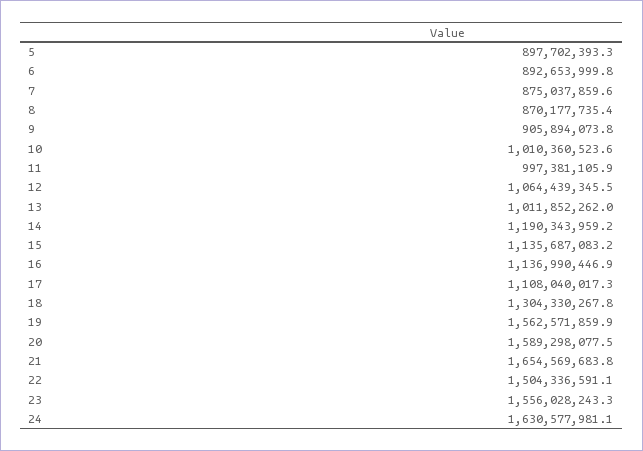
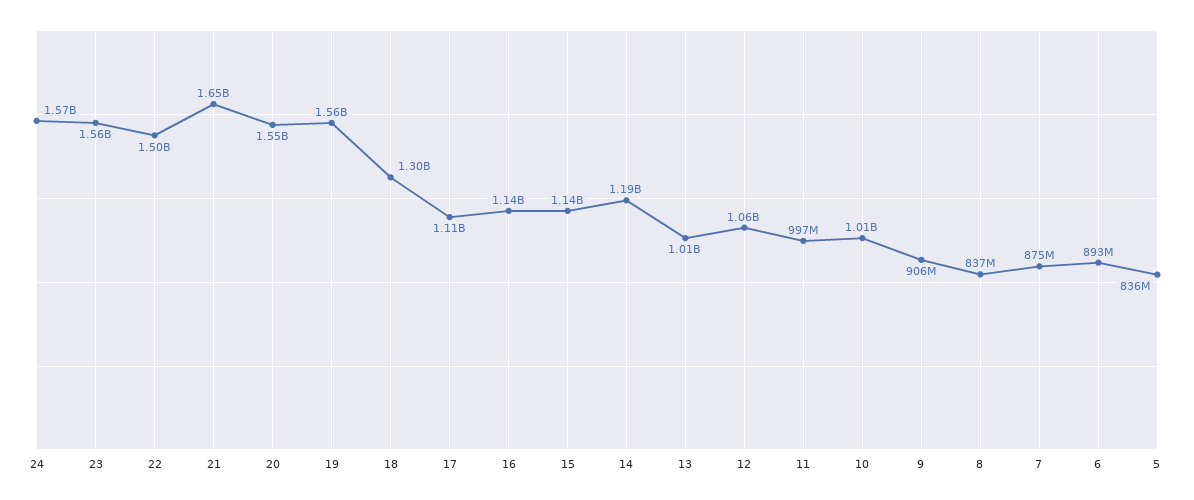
  {
-   "5": 897702393.3,
+   "5": 836000000,
    "6": 892653999.8,
    "7": 875037859.6,
-   "8": 870177735.4,
+   "8": 837000000,
    "9": 905894073.8,
    "10": 1010360523.6,
    "11": 997381105.9,
    "12": 1064439345.5,
    "13": 1011852262,
    "14": 1190343959.2,
    "15": 1135687083.2,
    "16": 1136990446.9,
    "17": 1108040017.3,
    "18": 1304330267.8,
    "19": 1562571859.9,
-   "20": 1589298077.5,
+   "20": 1550000000,
    "21": 1654569683.8,
    "22": 1504336591.1,
    "23": 1556028243.3,
-   "24": 1630577981.1
+   "24": 1570000000
  }

